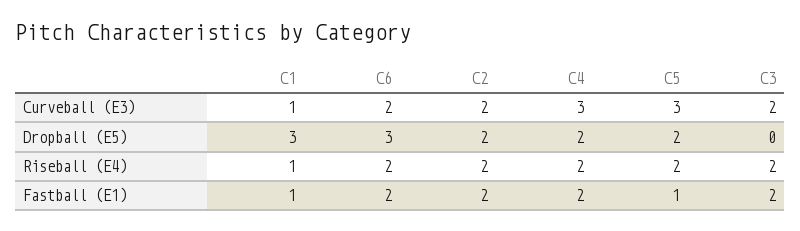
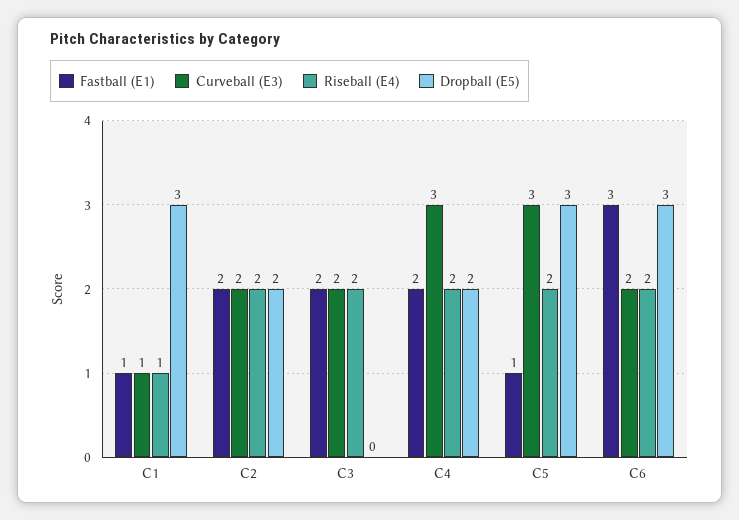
  {
    "Curveball (E3)": {
      "C1": 1,
      "C6": 2,
      "C2": 2,
      "C4": 3,
      "C5": 3,
      "C3": 2
    },
    "Dropball (E5)": {
      "C1": 3,
      "C6": 3,
      "C2": 2,
      "C4": 2,
-     "C5": 2,
+     "C5": 3,
      "C3": 0
    },
    "Riseball (E4)": {
      "C1": 1,
      "C6": 2,
      "C2": 2,
      "C4": 2,
      "C5": 2,
      "C3": 2
    },
    "Fastball (E1)": {
      "C1": 1,
-     "C6": 2,
+     "C6": 3,
      "C2": 2,
      "C4": 2,
      "C5": 1,
      "C3": 2
    }
  }

